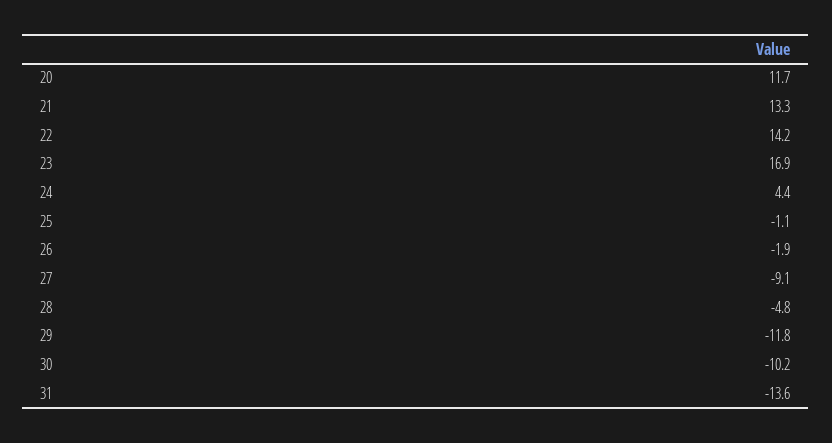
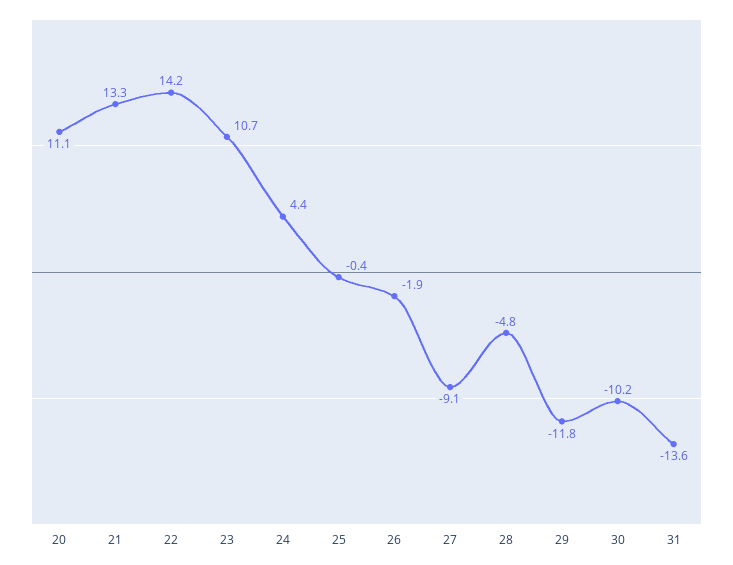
  {
-   "20": 11.7,
+   "20": 11.1,
    "21": 13.3,
    "22": 14.2,
-   "23": 16.9,
+   "23": 10.7,
    "24": 4.4,
-   "25": -1.1,
+   "25": -0.4,
    "26": -1.9,
    "27": -9.1,
    "28": -4.8,
    "29": -11.8,
    "30": -10.2,
    "31": -13.6
  }

